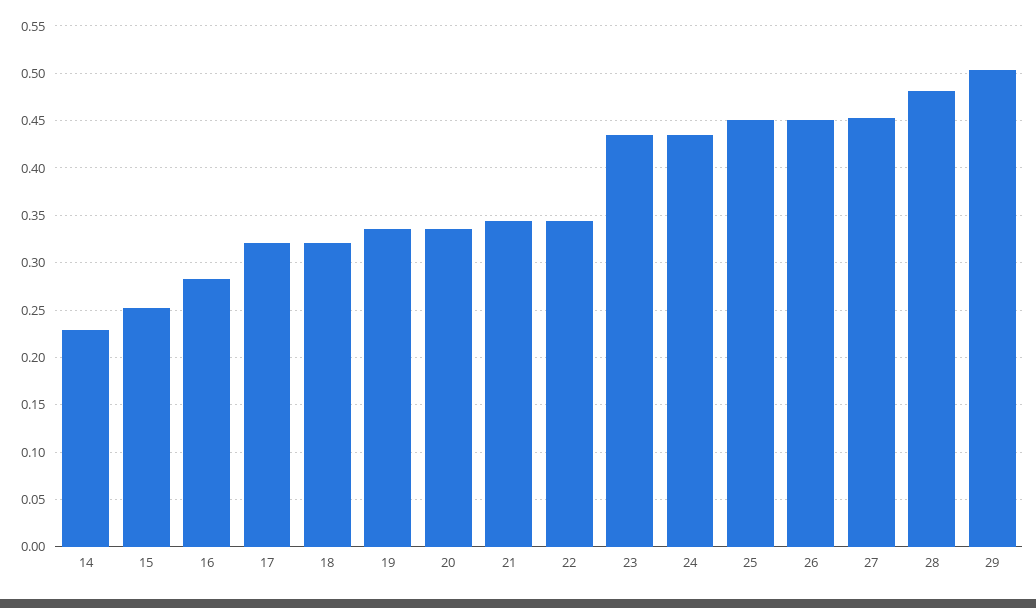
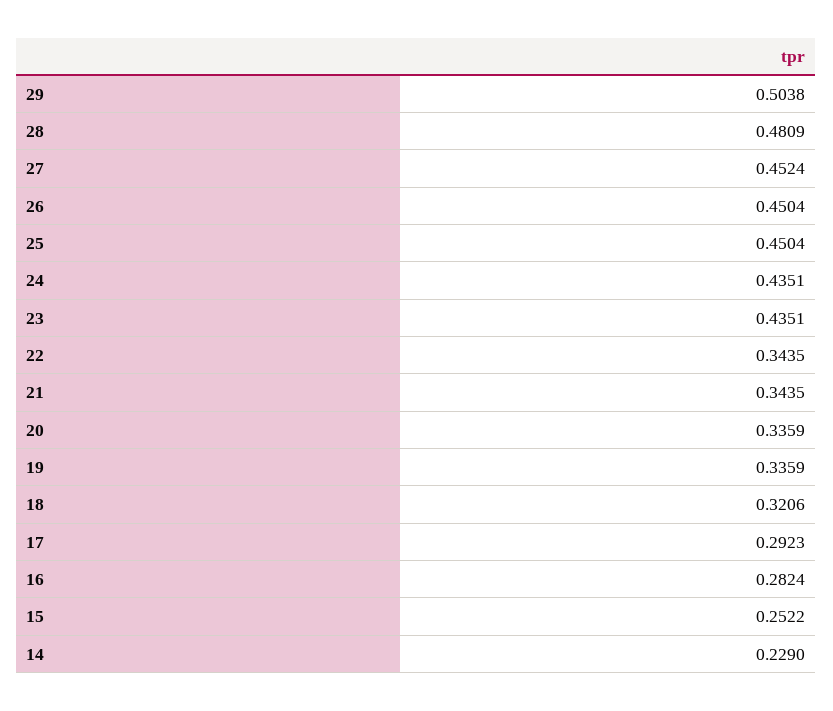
  {
    "14": 0.229,
    "15": 0.2522,
    "16": 0.2824,
-   "17": 0.32,
+   "17": 0.2923,
    "18": 0.3206,
    "19": 0.3359,
    "20": 0.3359,
    "21": 0.3435,
    "22": 0.3435,
    "23": 0.4351,
    "24": 0.4351,
    "25": 0.4504,
    "26": 0.4504,
    "27": 0.4524,
    "28": 0.4809,
    "29": 0.5038
  }

